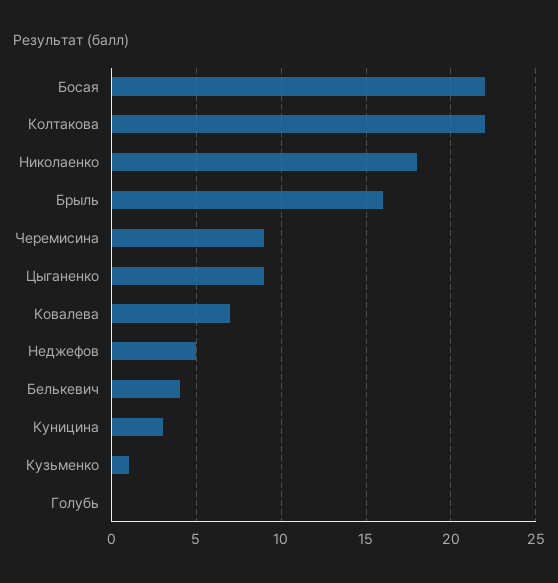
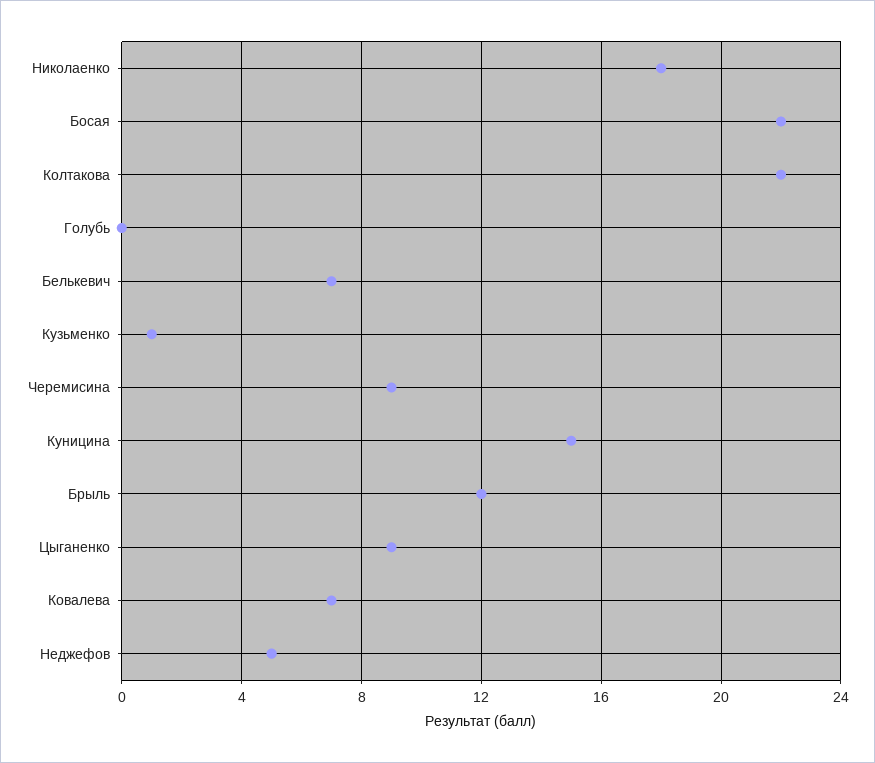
  {
    "Босая": 22,
    "Колтакова": 22,
    "Николаенко": 18,
-   "Брыль": 16,
+   "Брыль": 12,
    "Черемисина": 9,
    "Цыганенко": 9,
    "Ковалева": 7,
    "Неджефов": 5,
-   "Белькевич": 4,
+   "Белькевич": 7,
-   "Куницина": 3,
+   "Куницина": 15,
    "Кузьменко": 1,
    "Голубь": 0
  }

